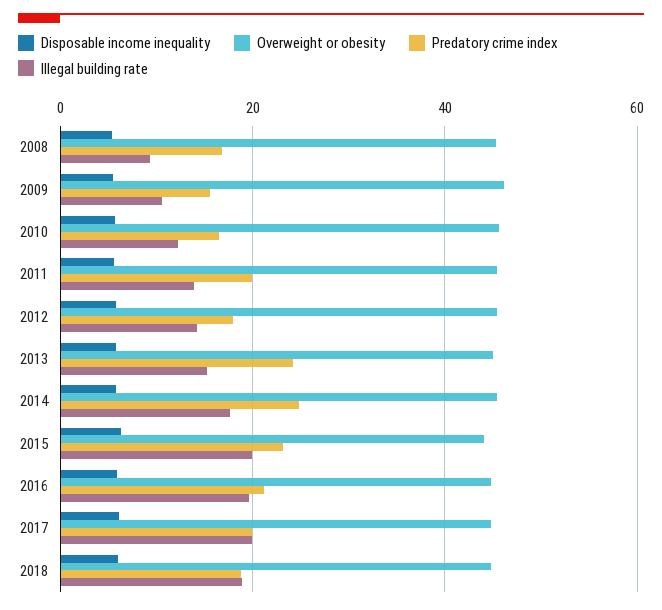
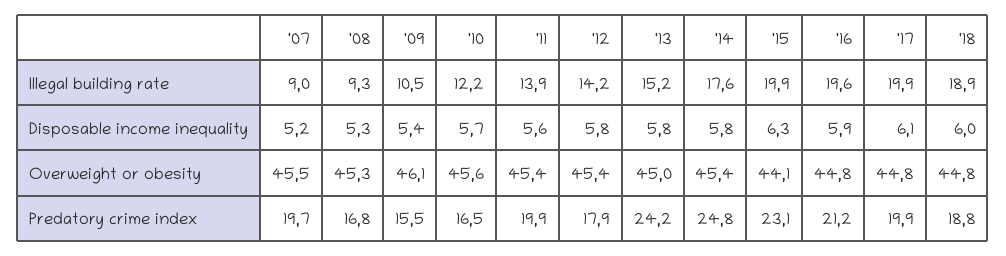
  {
    "Disposable income inequality": {
      "2008": 5.3,
      "2009": 5.4,
      "2010": 5.7,
      "2011": 5.6,
      "2012": 5.8,
      "2013": 5.8,
      "2014": 5.8,
      "2015": 6.3,
      "2016": 5.9,
      "2017": 6.1,
-     "2018": 6
+     "2018": 6,
+     "'07": 5.2
    },
    "Overweight or obesity": {
      "2008": 45.3,
      "2009": 46.1,
      "2010": 45.6,
      "2011": 45.4,
      "2012": 45.4,
      "2013": 45,
      "2014": 45.4,
      "2015": 44.1,
      "2016": 44.8,
      "2017": 44.8,
-     "2018": 44.8
+     "2018": 44.8,
+     "'07": 45.5
    },
    "Predatory crime index": {
      "2008": 16.8,
      "2009": 15.5,
      "2010": 16.5,
      "2011": 19.9,
      "2012": 17.9,
      "2013": 24.2,
      "2014": 24.8,
      "2015": 23.1,
      "2016": 21.2,
      "2017": 19.9,
-     "2018": 18.8
+     "2018": 18.8,
+     "'07": 19.7
    },
    "Illegal building rate": {
      "2008": 9.3,
      "2009": 10.5,
      "2010": 12.2,
      "2011": 13.9,
      "2012": 14.2,
      "2013": 15.2,
      "2014": 17.6,
      "2015": 19.9,
      "2016": 19.6,
      "2017": 19.9,
-     "2018": 18.9
+     "2018": 18.9,
+     "'07": 9
    }
  }

